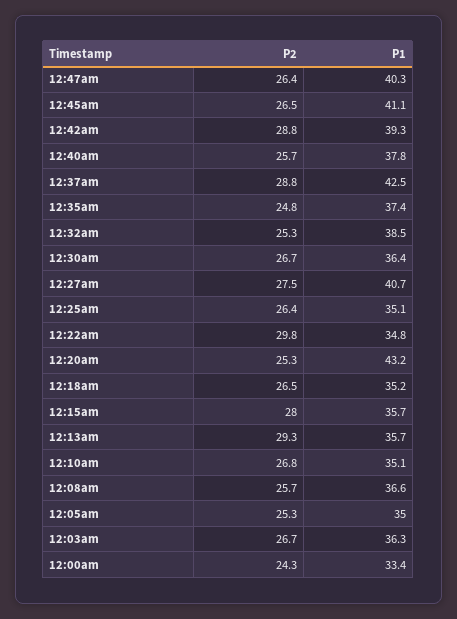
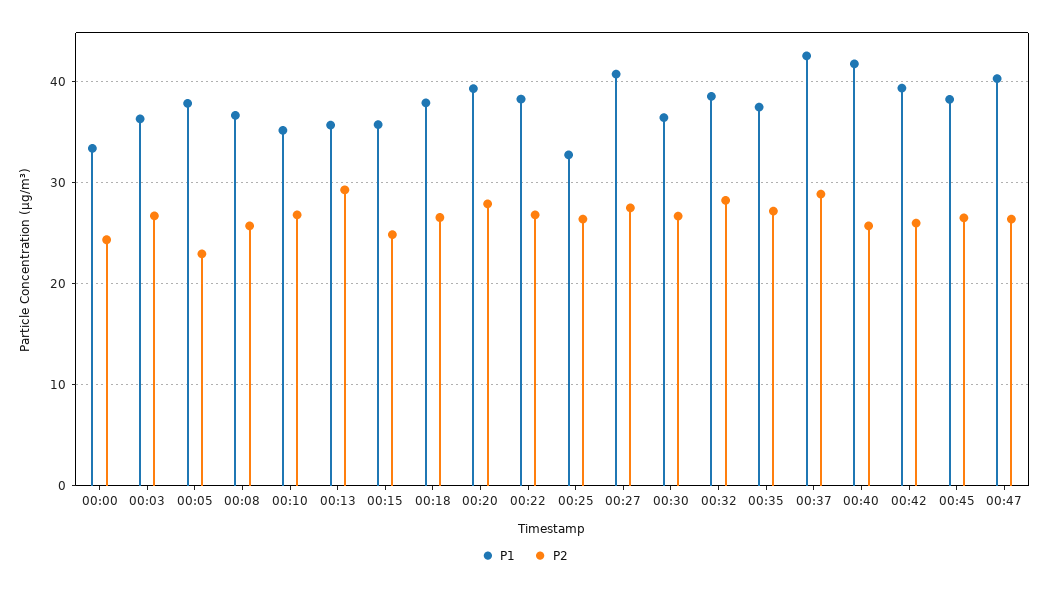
  {
    "P2": {
      "12:47am": 26.4,
      "12:45am": 26.5,
-     "12:42am": 28.8,
+     "12:42am": 26,
      "12:40am": 25.7,
      "12:37am": 28.8,
-     "12:35am": 24.8,
+     "12:35am": 27,
-     "12:32am": 25.3,
+     "12:32am": 28,
      "12:30am": 26.7,
      "12:27am": 27.5,
      "12:25am": 26.4,
-     "12:22am": 29.8,
+     "12:22am": 27,
-     "12:20am": 25.3,
+     "12:20am": 28,
      "12:18am": 26.5,
-     "12:15am": 28,
+     "12:15am": 25,
      "12:13am": 29.3,
      "12:10am": 26.8,
      "12:08am": 25.7,
-     "12:05am": 25.3,
+     "12:05am": 23,
      "12:03am": 26.7,
      "12:00am": 24.3
    },
    "P1": {
      "12:47am": 40.3,
-     "12:45am": 41.1,
+     "12:45am": 38,
      "12:42am": 39.3,
-     "12:40am": 37.8,
+     "12:40am": 42,
      "12:37am": 42.5,
      "12:35am": 37.4,
      "12:32am": 38.5,
      "12:30am": 36.4,
      "12:27am": 40.7,
-     "12:25am": 35.1,
+     "12:25am": 33,
-     "12:22am": 34.8,
+     "12:22am": 38,
-     "12:20am": 43.2,
+     "12:20am": 39,
-     "12:18am": 35.2,
+     "12:18am": 38,
      "12:15am": 35.7,
      "12:13am": 35.7,
      "12:10am": 35.1,
      "12:08am": 36.6,
-     "12:05am": 35,
+     "12:05am": 38,
      "12:03am": 36.3,
      "12:00am": 33.4
    }
  }

